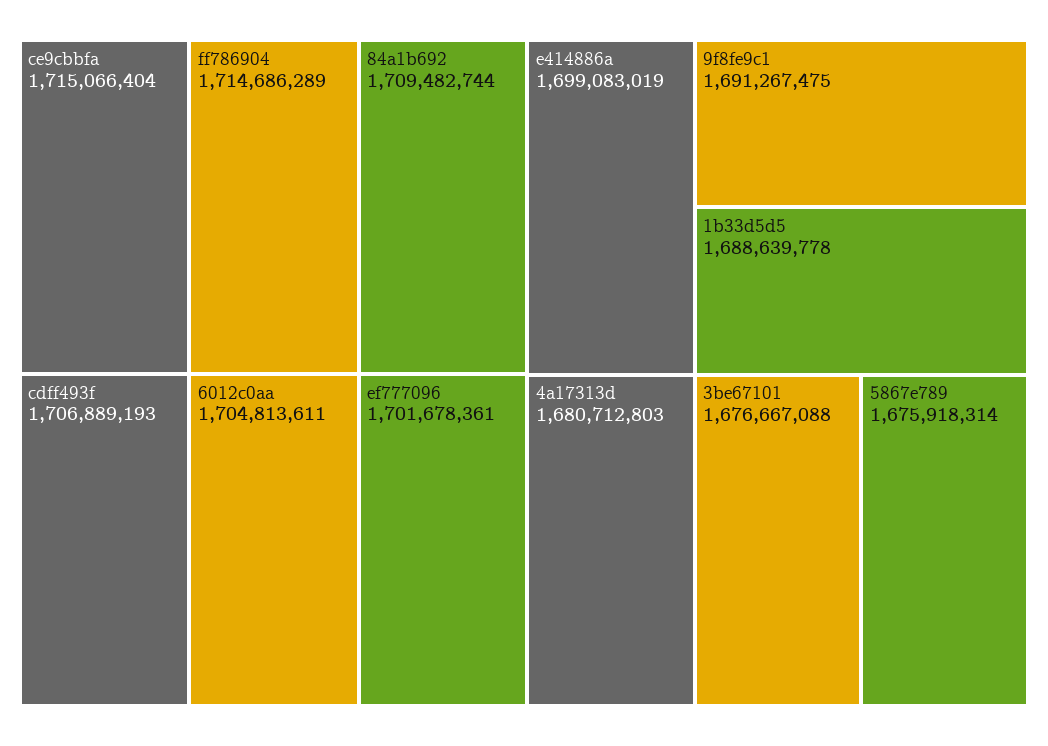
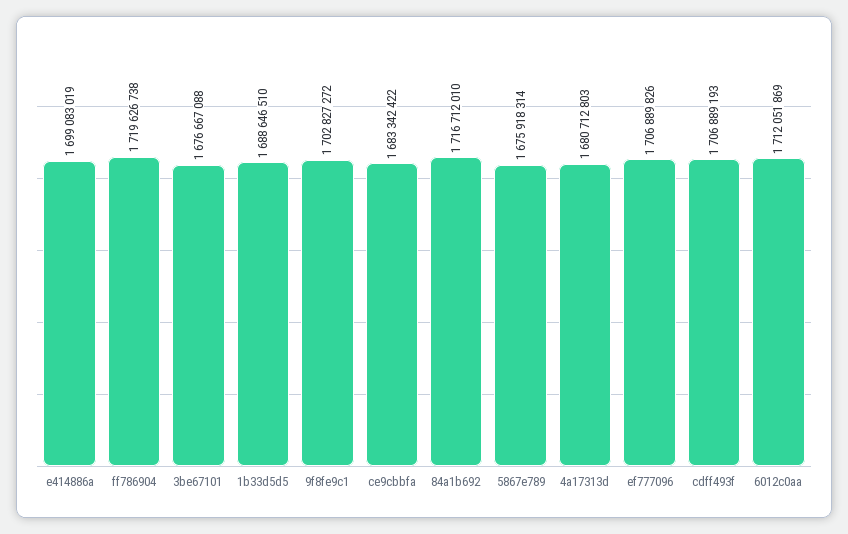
  {
-   "ce9cbbfa": 1715066404,
+   "ce9cbbfa": 1683342422,
-   "ff786904": 1714686289,
+   "ff786904": 1719626738,
-   "84a1b692": 1709482744,
+   "84a1b692": 1716712010,
    "cdff493f": 1706889193,
-   "6012c0aa": 1704813611,
+   "6012c0aa": 1712051869,
-   "ef777096": 1701678361,
+   "ef777096": 1706889826,
    "e414886a": 1699083019,
-   "9f8fe9c1": 1691267475,
+   "9f8fe9c1": 1702827272,
-   "1b33d5d5": 1688639778,
+   "1b33d5d5": 1688646510,
    "4a17313d": 1680712803,
    "3be67101": 1676667088,
    "5867e789": 1675918314
  }

